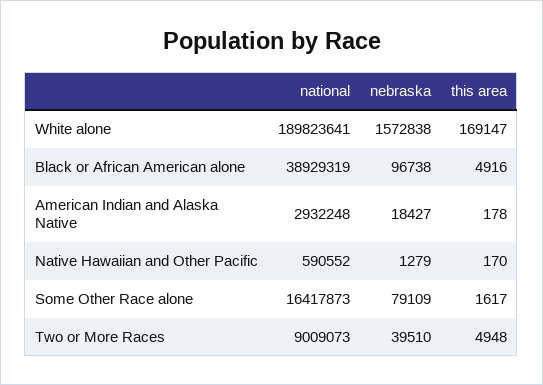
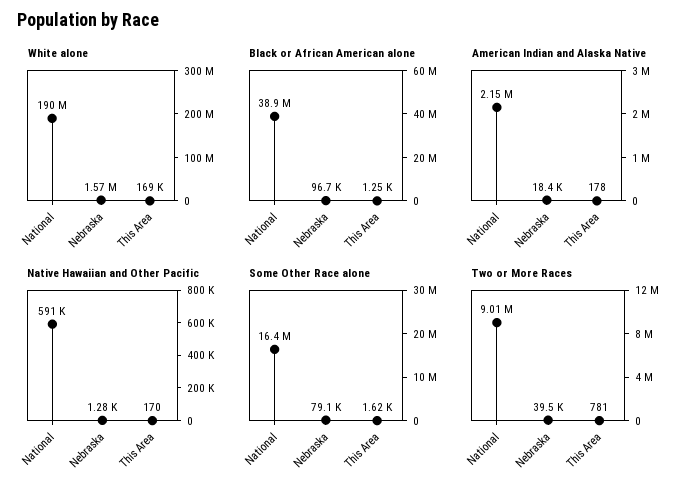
  {
    "White alone": {
      "national": 189823641,
      "nebraska": 1572838,
      "this area": 169147
    },
    "Black or African American alone": {
      "national": 38929319,
      "nebraska": 96738,
-     "this area": 4916
+     "this area": 1250
    },
    "American Indian and Alaska Native": {
-     "national": 2932248,
+     "national": 2150000,
      "nebraska": 18427,
      "this area": 178
    },
    "Native Hawaiian and Other Pacific": {
      "national": 590552,
      "nebraska": 1279,
      "this area": 170
    },
    "Some Other Race alone": {
      "national": 16417873,
      "nebraska": 79109,
      "this area": 1617
    },
    "Two or More Races": {
      "national": 9009073,
      "nebraska": 39510,
-     "this area": 4948
+     "this area": 781
    }
  }

